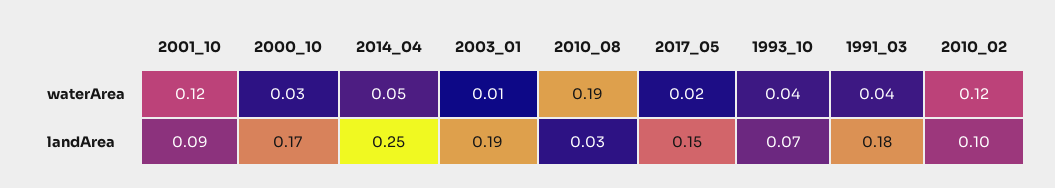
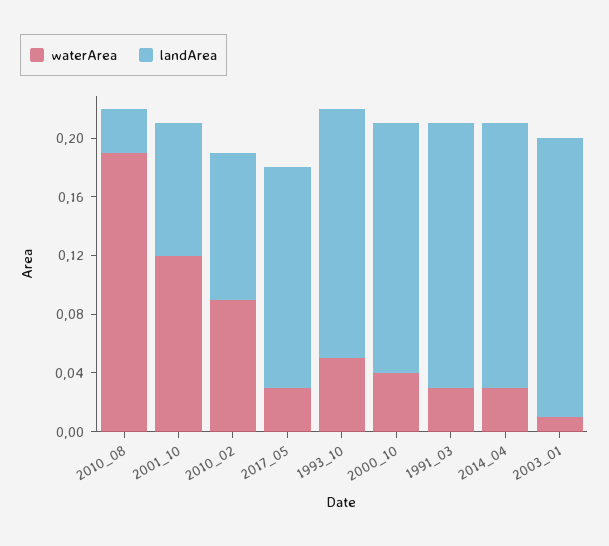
  {
    "waterArea": {
      "2001_10": 0.12,
-     "2000_10": 0.03,
+     "2000_10": 0.04,
-     "2014_04": 0.05,
+     "2014_04": 0.03,
      "2003_01": 0.01,
      "2010_08": 0.19,
-     "2017_05": 0.02,
+     "2017_05": 0.03,
-     "1993_10": 0.04,
+     "1993_10": 0.05,
-     "1991_03": 0.04,
+     "1991_03": 0.03,
-     "2010_02": 0.12
+     "2010_02": 0.09
    },
    "landArea": {
      "2001_10": 0.09,
      "2000_10": 0.17,
-     "2014_04": 0.25,
+     "2014_04": 0.18,
      "2003_01": 0.19,
      "2010_08": 0.03,
      "2017_05": 0.15,
-     "1993_10": 0.07,
+     "1993_10": 0.17,
      "1991_03": 0.18,
      "2010_02": 0.1
    }
  }

